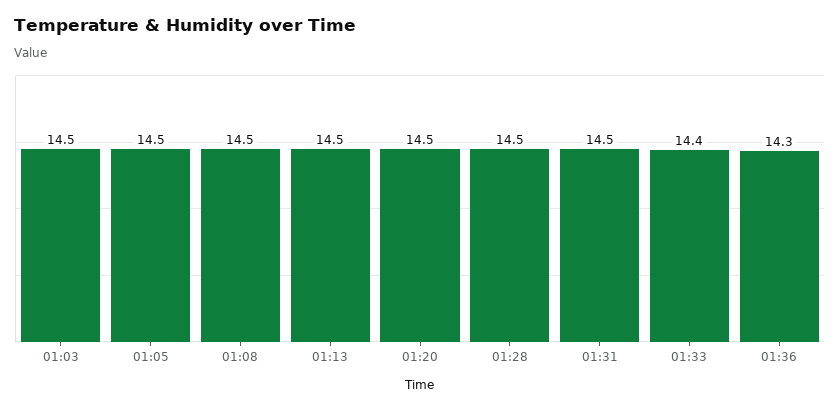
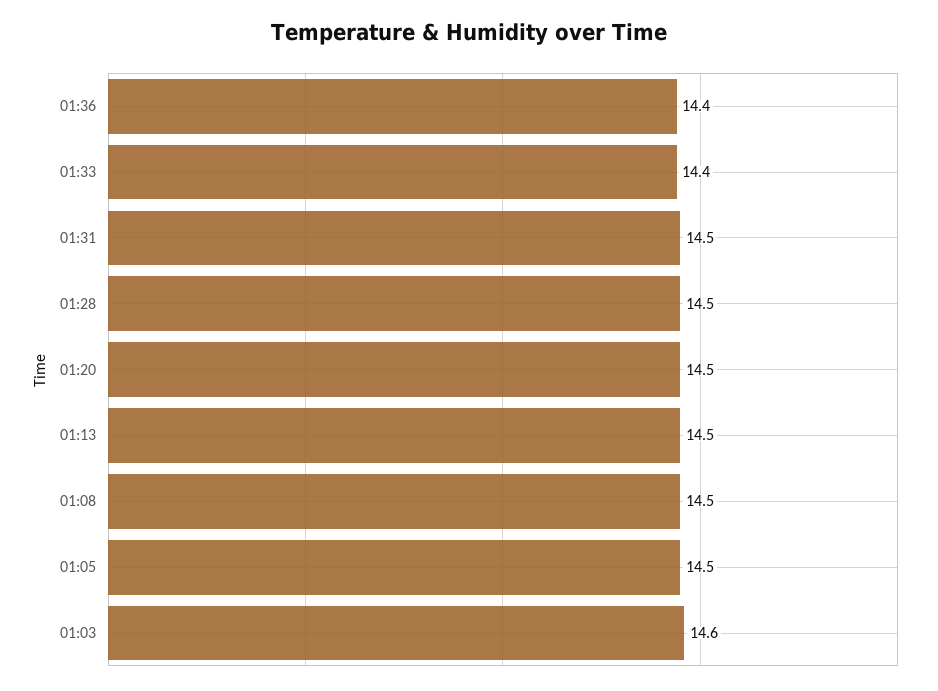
  {
-   "01:03": 14.5,
+   "01:03": 14.6,
    "01:05": 14.5,
    "01:08": 14.5,
    "01:13": 14.5,
    "01:20": 14.5,
    "01:28": 14.5,
    "01:31": 14.5,
    "01:33": 14.4,
-   "01:36": 14.3
+   "01:36": 14.4
  }

